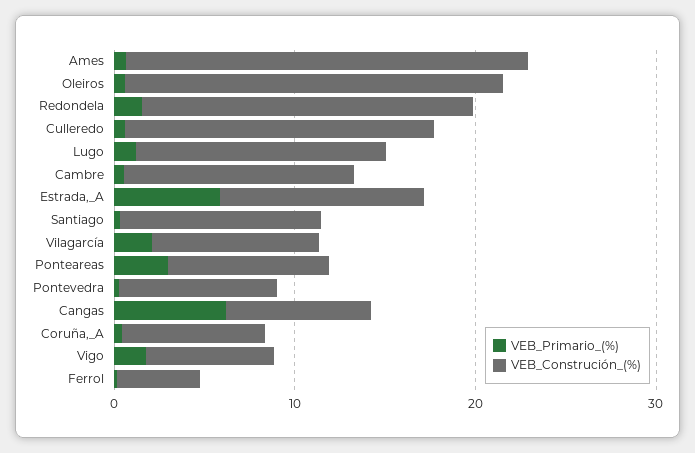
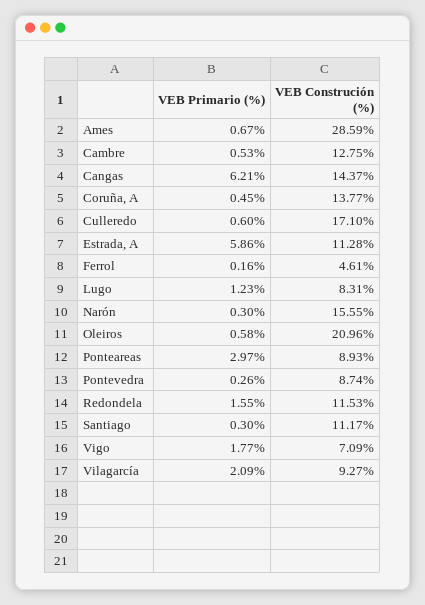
  {
    "VEB_Primario_(%)": {
      "Ames": 0.67,
      "Oleiros": 0.58,
      "Redondela": 1.55,
      "Culleredo": 0.6,
      "Lugo": 1.23,
      "Cambre": 0.53,
      "Estrada,_A": 5.86,
      "Santiago": 0.3,
      "Vilagarcía": 2.09,
      "Ponteareas": 2.97,
      "Pontevedra": 0.26,
      "Cangas": 6.21,
      "Coruña,_A": 0.45,
      "Vigo": 1.77,
-     "Ferrol": 0.16
+     "Ferrol": 0.16,
+     "Narón": 0.3
    },
    "VEB_Construción_(%)": {
-     "Ames": 22,
+     "Ames": 28.59,
      "Oleiros": 20.96,
-     "Redondela": 18,
+     "Redondela": 11.53,
      "Culleredo": 17.1,
-     "Lugo": 14,
+     "Lugo": 8.31,
      "Cambre": 12.75,
      "Estrada,_A": 11.28,
      "Santiago": 11.17,
      "Vilagarcía": 9.27,
      "Ponteareas": 8.93,
      "Pontevedra": 8.74,
-     "Cangas": 8,
+     "Cangas": 14.37,
-     "Coruña,_A": 8,
+     "Coruña,_A": 13.77,
      "Vigo": 7.09,
-     "Ferrol": 4.61
+     "Ferrol": 4.61,
+     "Narón": 15.55
    }
  }

